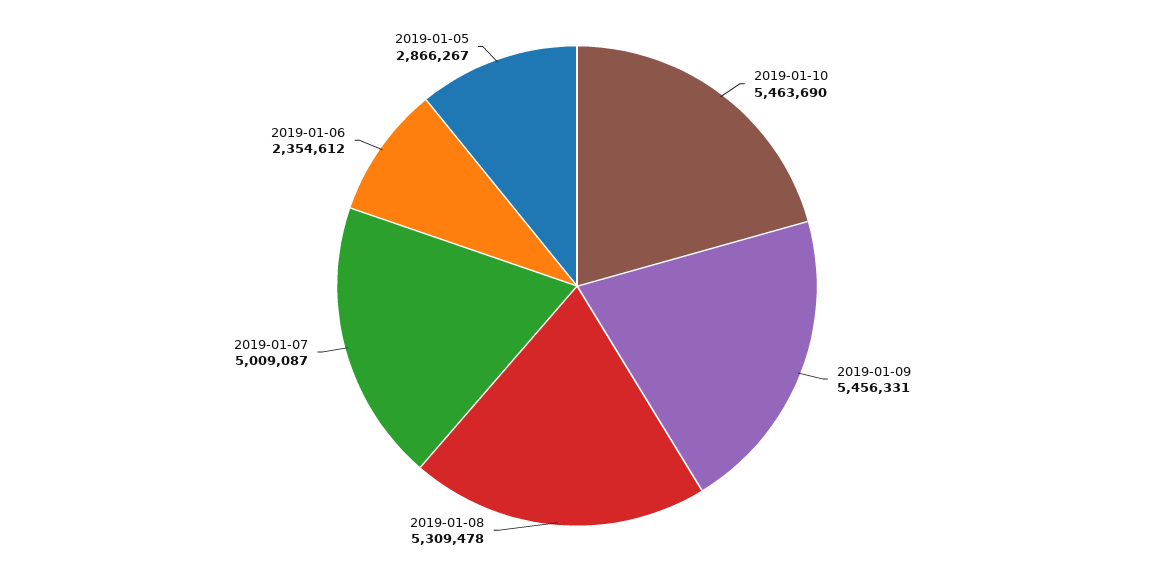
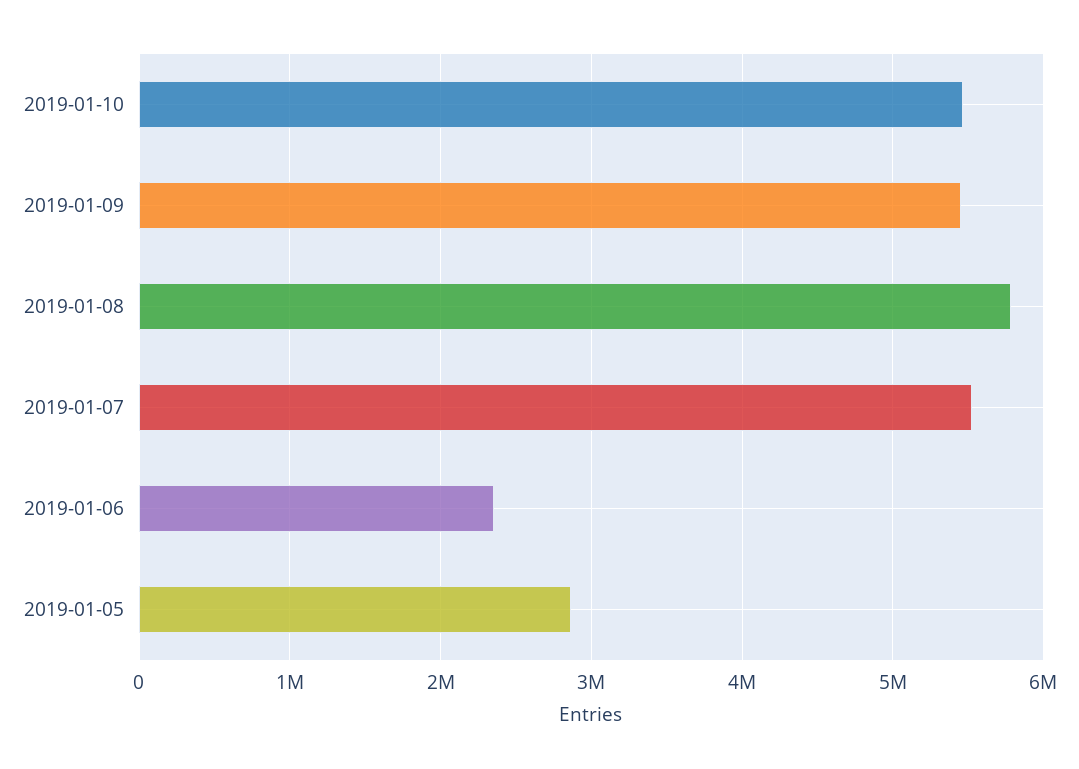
  {
    "2019-01-10": 5463690,
    "2019-01-09": 5456331,
-   "2019-01-08": 5309478,
+   "2019-01-08": 5800000,
-   "2019-01-07": 5009087,
+   "2019-01-07": 5500000,
    "2019-01-06": 2354612,
    "2019-01-05": 2866267
  }

